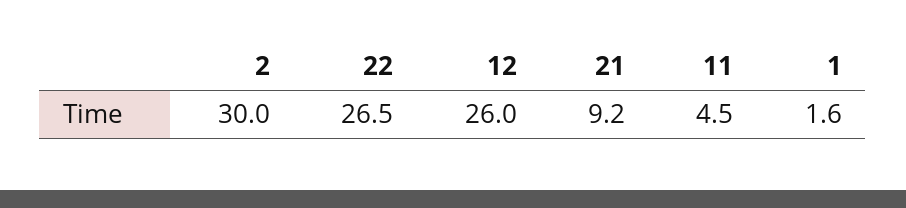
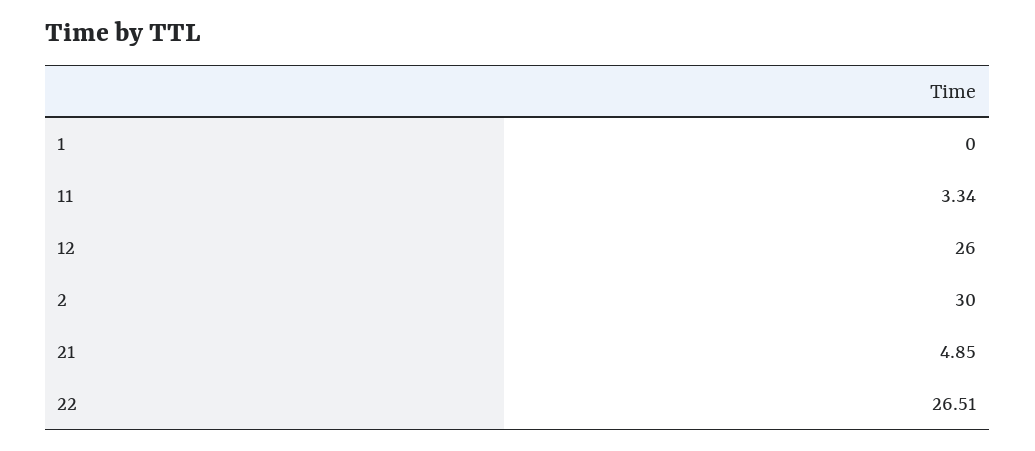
  {
    "2": 30,
    "22": 26.51,
    "12": 26,
-   "21": 9.2,
+   "21": 4.85,
-   "11": 4.5,
+   "11": 3.34,
-   "1": 1.6
+   "1": 0
  }

